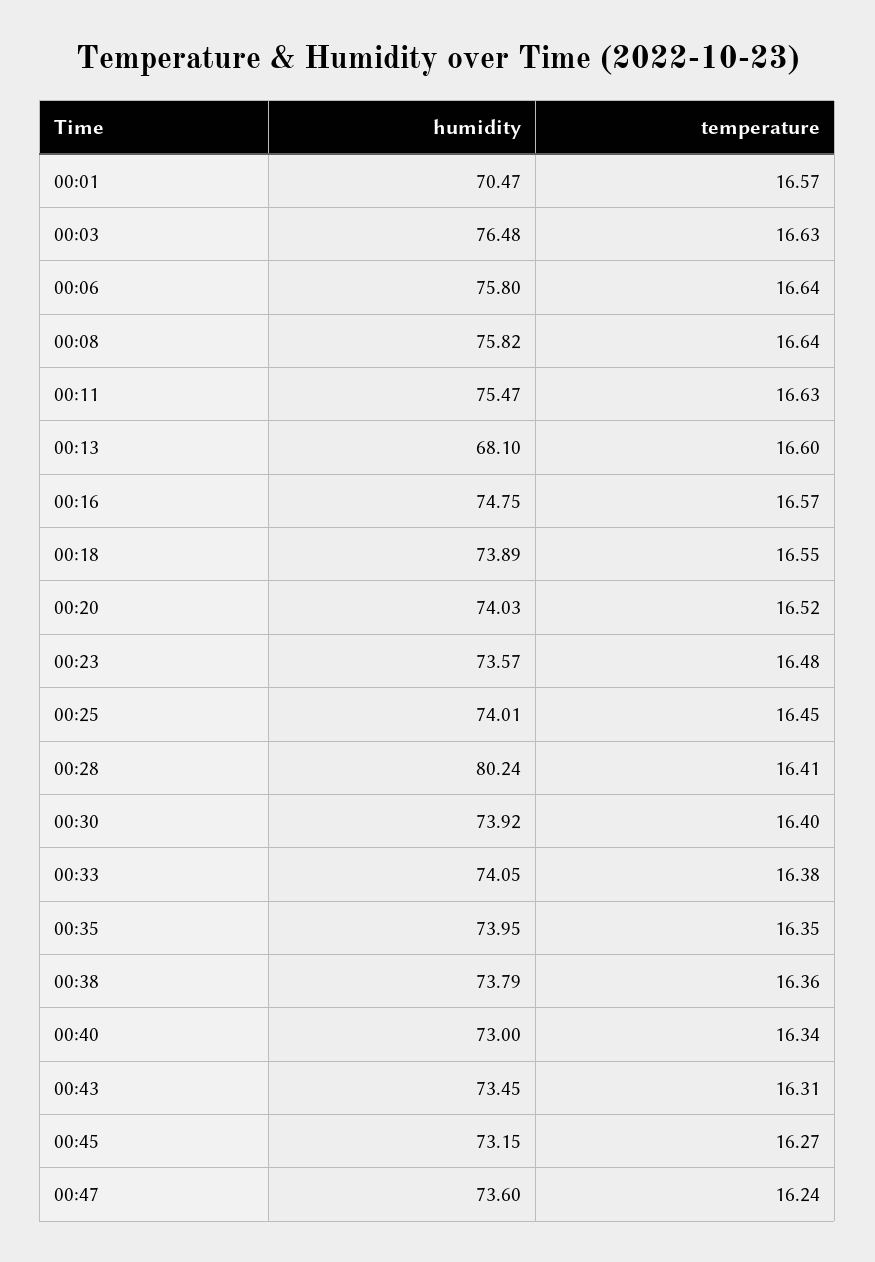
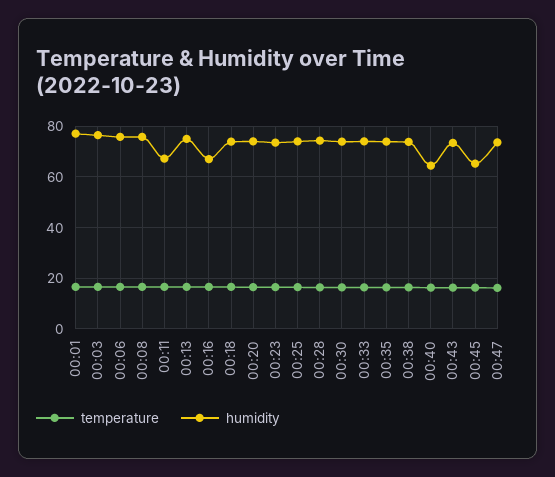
  {
    "humidity": {
-     "00:01": 70.47,
+     "00:01": 77.5,
      "00:03": 76.48,
      "00:06": 75.8,
      "00:08": 75.82,
-     "00:11": 75.47,
+     "00:11": 67.5,
-     "00:13": 68.1,
+     "00:13": 75,
-     "00:16": 74.75,
+     "00:16": 67.5,
      "00:18": 73.89,
      "00:20": 74.03,
      "00:23": 73.57,
      "00:25": 74.01,
-     "00:28": 80.24,
+     "00:28": 75,
      "00:30": 73.92,
      "00:33": 74.05,
      "00:35": 73.95,
      "00:38": 73.79,
-     "00:40": 73,
+     "00:40": 65,
      "00:43": 73.45,
-     "00:45": 73.15,
+     "00:45": 65,
      "00:47": 73.6
    },
    "temperature": {
      "00:01": 16.57,
      "00:03": 16.63,
      "00:06": 16.64,
      "00:08": 16.64,
      "00:11": 16.63,
      "00:13": 16.6,
      "00:16": 16.57,
      "00:18": 16.55,
      "00:20": 16.52,
      "00:23": 16.48,
      "00:25": 16.45,
      "00:28": 16.41,
      "00:30": 16.4,
      "00:33": 16.38,
      "00:35": 16.35,
      "00:38": 16.36,
      "00:40": 16.34,
      "00:43": 16.31,
      "00:45": 16.27,
      "00:47": 16.24
    }
  }

